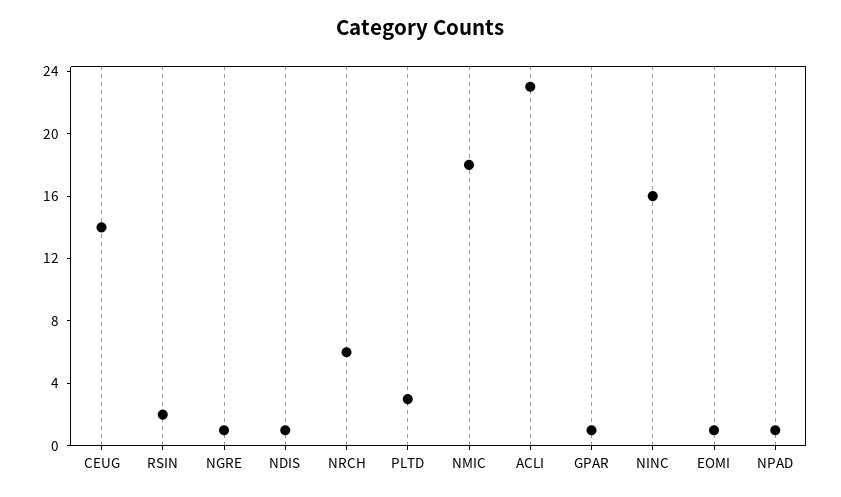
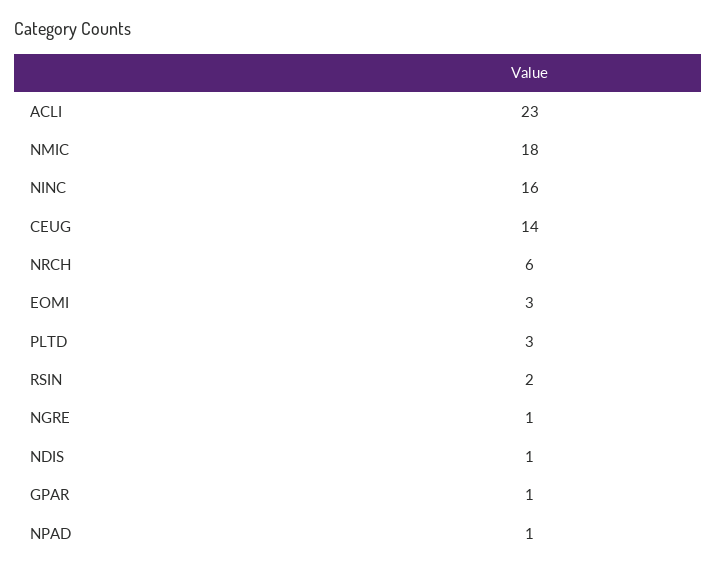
  {
    "CEUG": 14,
    "RSIN": 2,
    "NGRE": 1,
    "NDIS": 1,
    "NRCH": 6,
    "PLTD": 3,
    "NMIC": 18,
    "ACLI": 23,
    "GPAR": 1,
    "NINC": 16,
-   "EOMI": 1,
+   "EOMI": 3,
    "NPAD": 1
  }

